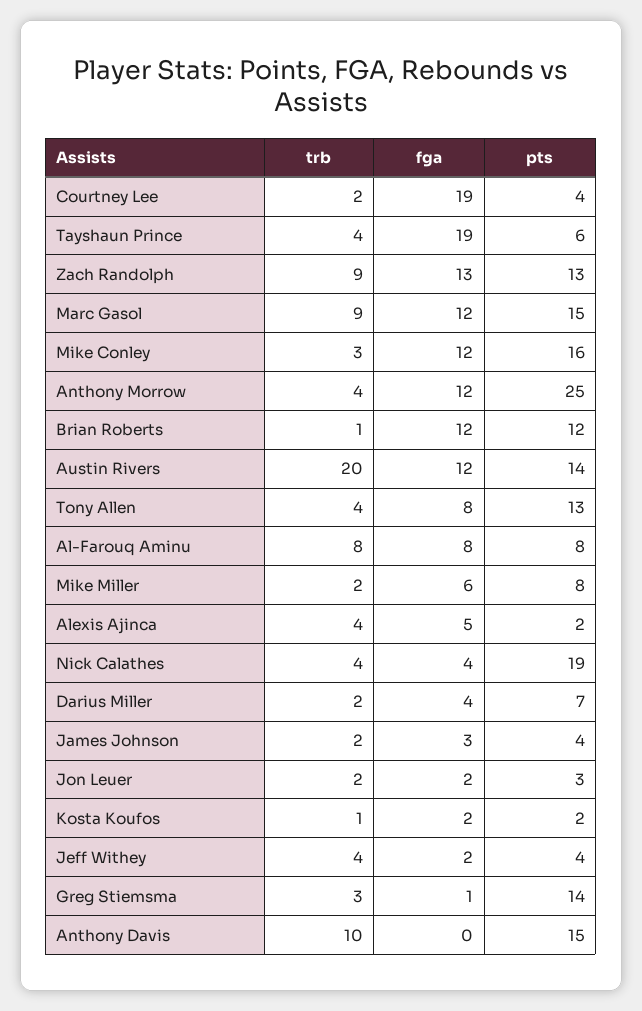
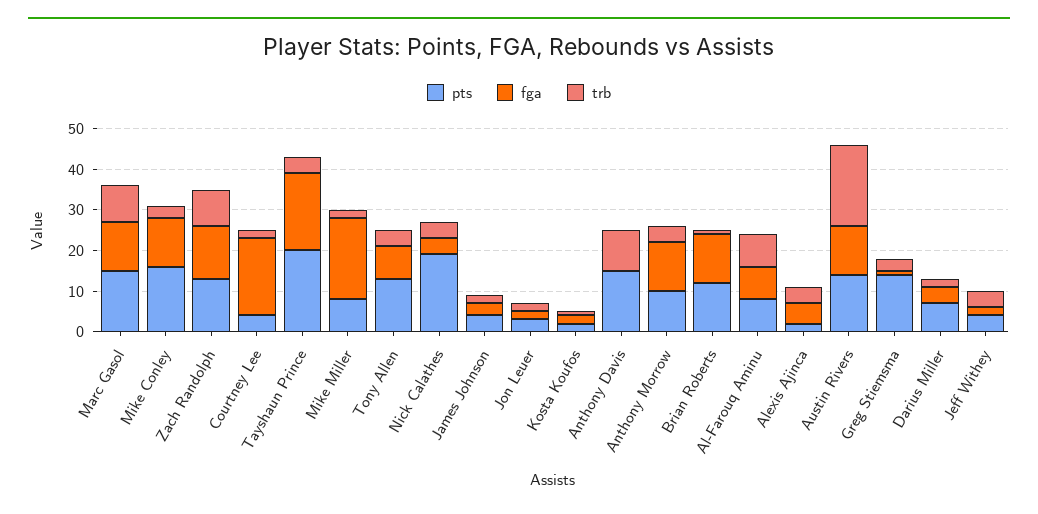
  {
    "trb": {
      "Courtney Lee": 2,
      "Tayshaun Prince": 4,
      "Zach Randolph": 9,
      "Marc Gasol": 9,
      "Mike Conley": 3,
      "Anthony Morrow": 4,
      "Brian Roberts": 1,
      "Austin Rivers": 20,
      "Tony Allen": 4,
      "Al-Farouq Aminu": 8,
      "Mike Miller": 2,
      "Alexis Ajinca": 4,
      "Nick Calathes": 4,
      "Darius Miller": 2,
      "James Johnson": 2,
      "Jon Leuer": 2,
      "Kosta Koufos": 1,
      "Jeff Withey": 4,
      "Greg Stiemsma": 3,
      "Anthony Davis": 10
    },
    "fga": {
      "Courtney Lee": 19,
      "Tayshaun Prince": 19,
      "Zach Randolph": 13,
      "Marc Gasol": 12,
      "Mike Conley": 12,
      "Anthony Morrow": 12,
      "Brian Roberts": 12,
      "Austin Rivers": 12,
      "Tony Allen": 8,
      "Al-Farouq Aminu": 8,
-     "Mike Miller": 6,
+     "Mike Miller": 20,
      "Alexis Ajinca": 5,
      "Nick Calathes": 4,
      "Darius Miller": 4,
      "James Johnson": 3,
      "Jon Leuer": 2,
      "Kosta Koufos": 2,
      "Jeff Withey": 2,
      "Greg Stiemsma": 1,
      "Anthony Davis": 0
    },
    "pts": {
      "Courtney Lee": 4,
-     "Tayshaun Prince": 6,
+     "Tayshaun Prince": 20,
      "Zach Randolph": 13,
      "Marc Gasol": 15,
      "Mike Conley": 16,
-     "Anthony Morrow": 25,
+     "Anthony Morrow": 10,
      "Brian Roberts": 12,
      "Austin Rivers": 14,
      "Tony Allen": 13,
      "Al-Farouq Aminu": 8,
      "Mike Miller": 8,
      "Alexis Ajinca": 2,
      "Nick Calathes": 19,
      "Darius Miller": 7,
      "James Johnson": 4,
      "Jon Leuer": 3,
      "Kosta Koufos": 2,
      "Jeff Withey": 4,
      "Greg Stiemsma": 14,
      "Anthony Davis": 15
    }
  }

